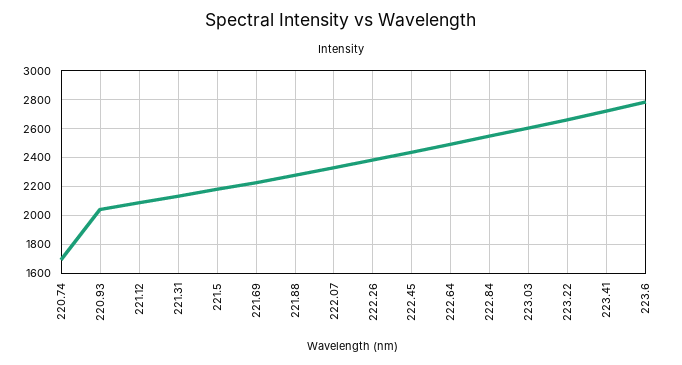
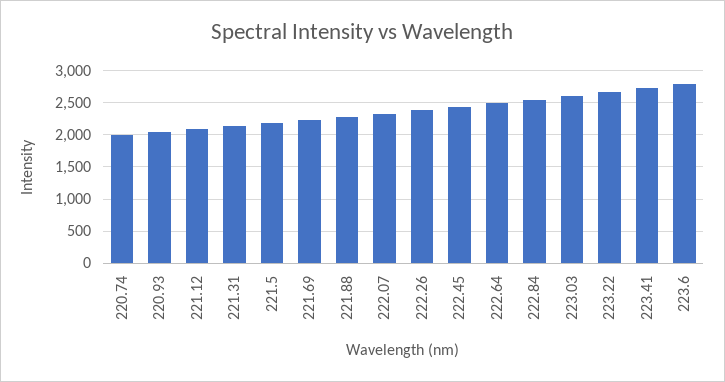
  {
-   "220.74": 1700,
+   "220.74": 2000,
    "220.93": 2050,
    "221.12": 2100,
    "221.31": 2150,
    "221.5": 2200,
    "221.69": 2250,
    "221.88": 2300,
    "222.07": 2350,
    "222.26": 2400,
    "222.45": 2450,
    "222.64": 2500,
    "222.84": 2550,
    "223.03": 2600,
    "223.22": 2650,
    "223.41": 2700,
    "223.6": 2800
  }

